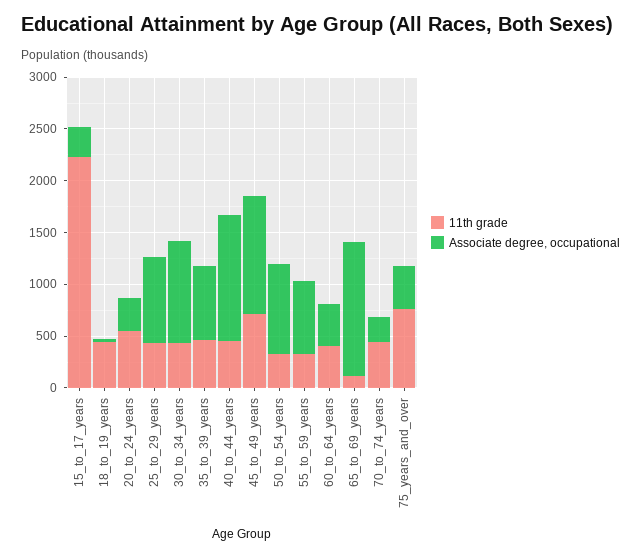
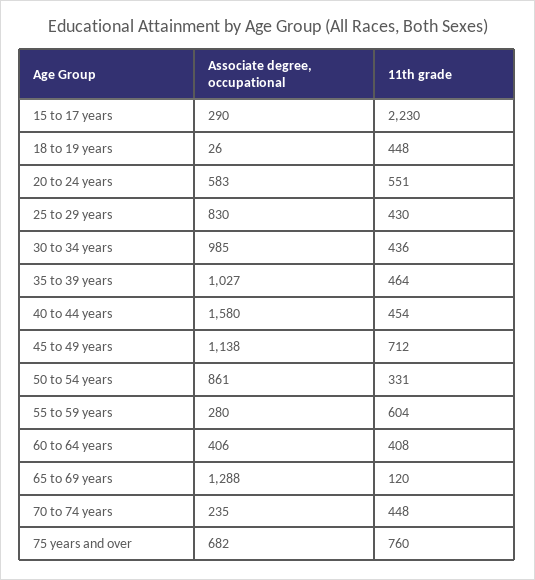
  {
    "11th grade": {
      "15_to_17_years": 2230,
      "18_to_19_years": 448,
      "20_to_24_years": 551,
      "25_to_29_years": 430,
      "30_to_34_years": 436,
      "35_to_39_years": 464,
      "40_to_44_years": 454,
      "45_to_49_years": 712,
      "50_to_54_years": 331,
-     "55_to_59_years": 300,
+     "55_to_59_years": 604,
      "60_to_64_years": 408,
      "65_to_69_years": 120,
      "70_to_74_years": 448,
      "75_years_and_over": 760
    },
    "Associate degree, occupational": {
      "15_to_17_years": 290,
      "18_to_19_years": 26,
-     "20_to_24_years": 300,
+     "20_to_24_years": 583,
      "25_to_29_years": 830,
      "30_to_34_years": 985,
-     "35_to_39_years": 700,
+     "35_to_39_years": 1027,
-     "40_to_44_years": 1200,
+     "40_to_44_years": 1580,
      "45_to_49_years": 1138,
      "50_to_54_years": 861,
-     "55_to_59_years": 700,
+     "55_to_59_years": 280,
      "60_to_64_years": 406,
      "65_to_69_years": 1288,
      "70_to_74_years": 235,
-     "75_years_and_over": 400
+     "75_years_and_over": 682
    }
  }

